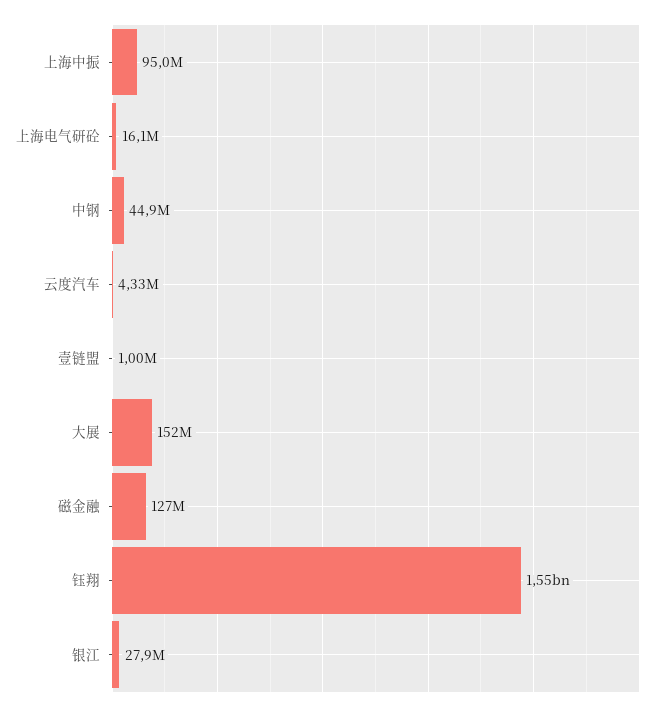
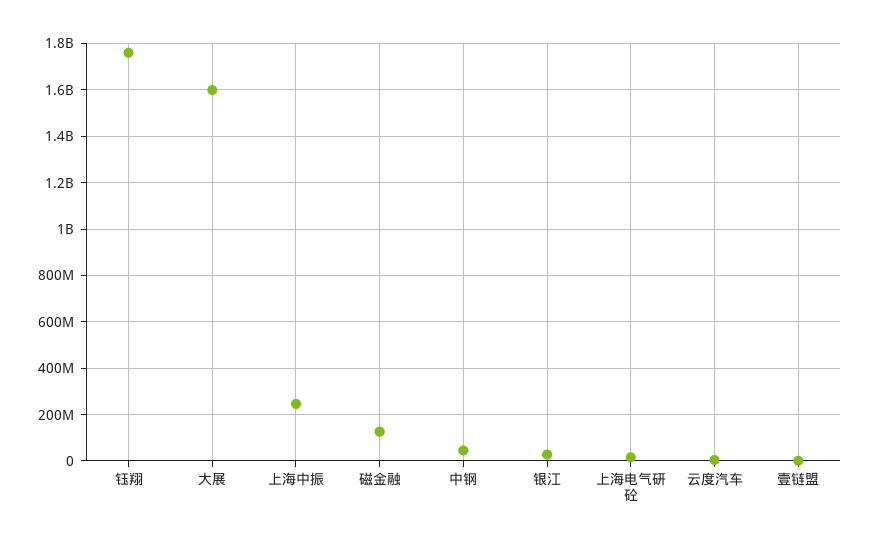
  {
-   "上海中振": 95000000,
+   "上海中振": 250000000,
    "上海电气研砼": 16100000,
    "中钢": 44900000,
    "云度汽车": 4330000,
    "壹链盟": 1000000,
-   "大展": 152000000,
+   "大展": 1600000000,
    "磁金融": 127000000,
-   "钰翔": 1550000000,
+   "钰翔": 1750000000,
    "银江": 27900000
  }

